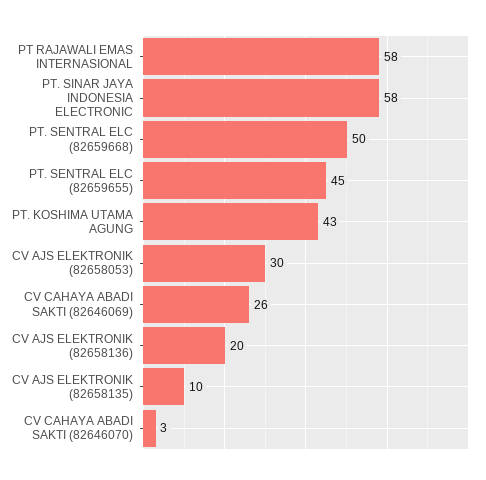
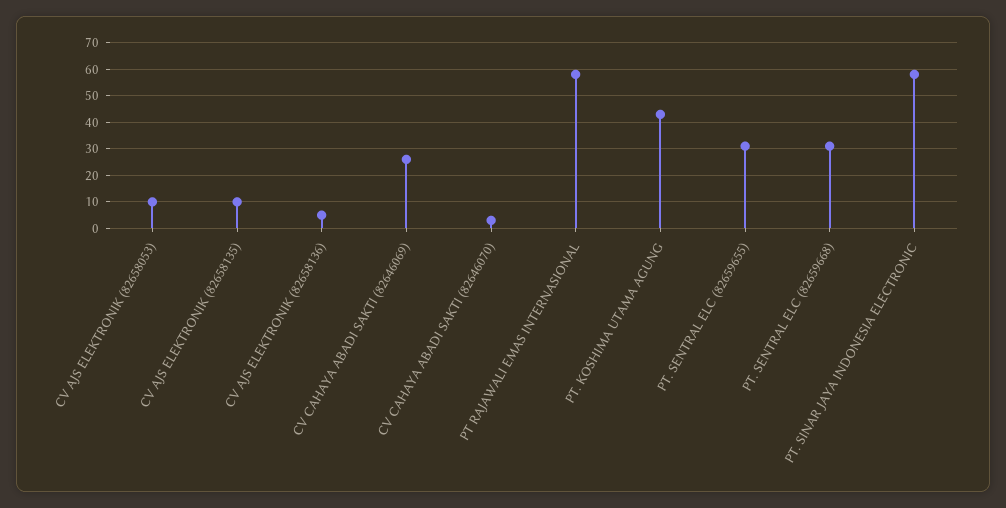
  {
    "PT RAJAWALI EMAS INTERNASIONAL": 58,
    "PT. SINAR JAYA INDONESIA ELECTRONIC": 58,
-   "PT. SENTRAL ELC (82659668)": 50,
+   "PT. SENTRAL ELC (82659668)": 30,
-   "PT. SENTRAL ELC (82659655)": 45,
+   "PT. SENTRAL ELC (82659655)": 30,
    "PT. KOSHIMA UTAMA AGUNG": 43,
-   "CV AJS ELEKTRONIK (82658053)": 30,
+   "CV AJS ELEKTRONIK (82658053)": 10,
    "CV CAHAYA ABADI SAKTI (82646069)": 26,
-   "CV AJS ELEKTRONIK (82658136)": 20,
+   "CV AJS ELEKTRONIK (82658136)": 5,
    "CV AJS ELEKTRONIK (82658135)": 10,
    "CV CAHAYA ABADI SAKTI (82646070)": 3
  }

